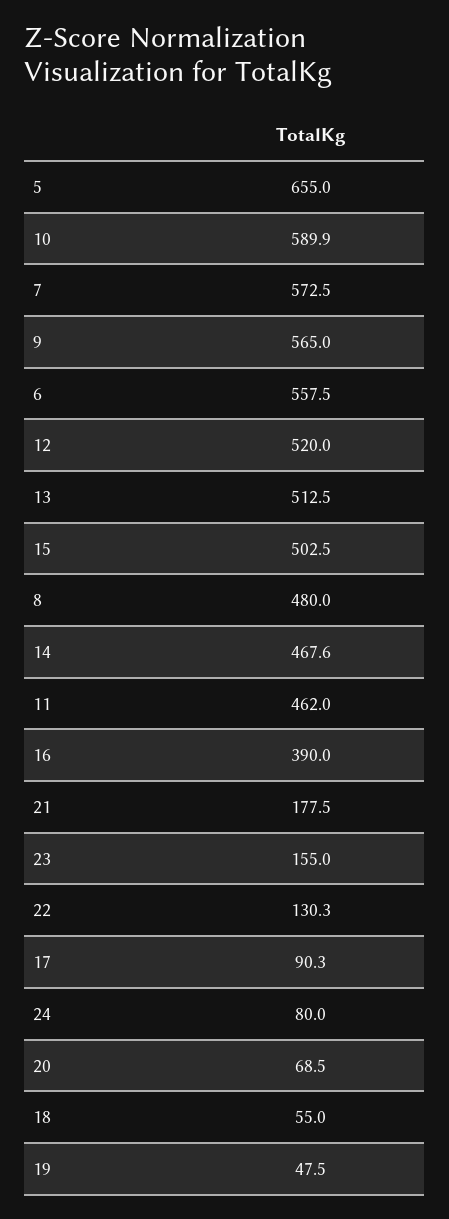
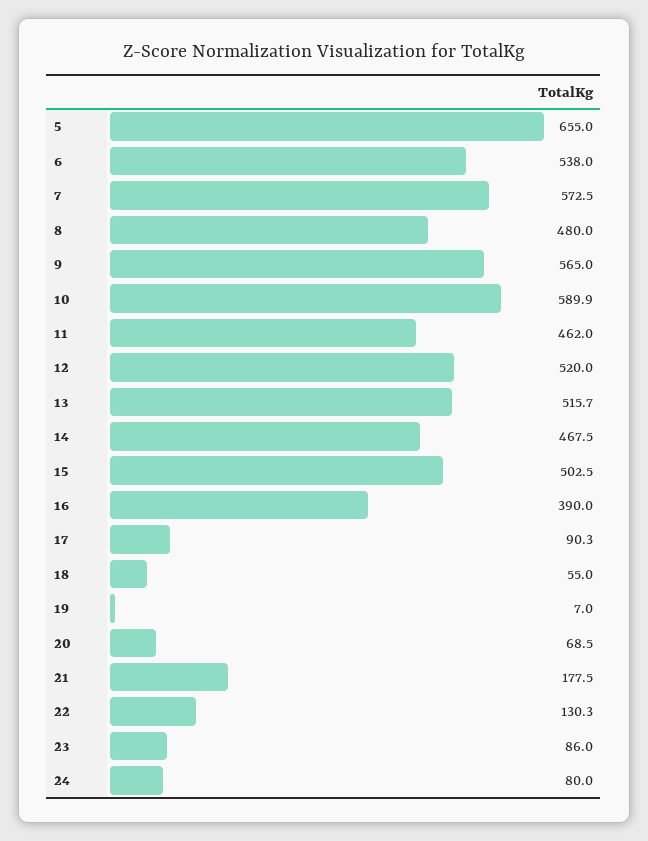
  {
    "5": 655,
    "10": 589.9,
    "7": 572.5,
    "9": 565,
-   "6": 557.5,
+   "6": 538,
    "12": 520,
-   "13": 512.5,
+   "13": 515.7,
    "15": 502.5,
    "8": 480,
-   "14": 467.6,
+   "14": 467.5,
    "11": 462,
    "16": 390,
    "21": 177.5,
-   "23": 155,
+   "23": 86,
    "22": 130.3,
    "17": 90.3,
    "24": 80,
    "20": 68.5,
    "18": 55,
-   "19": 47.5
+   "19": 7
  }

